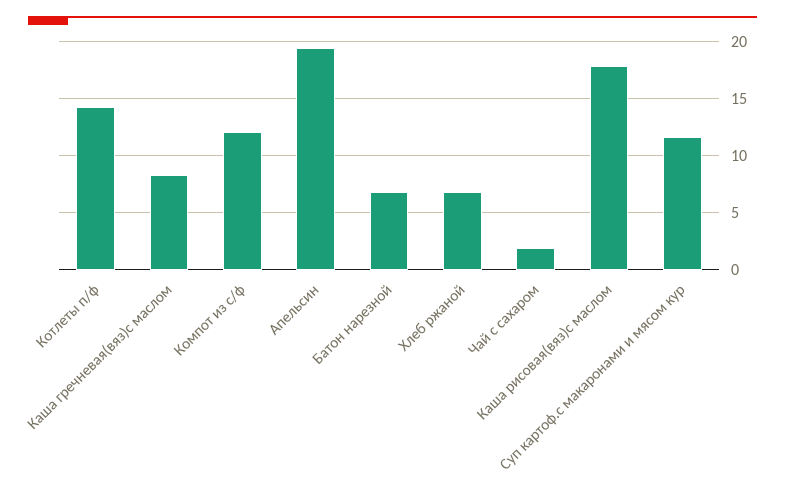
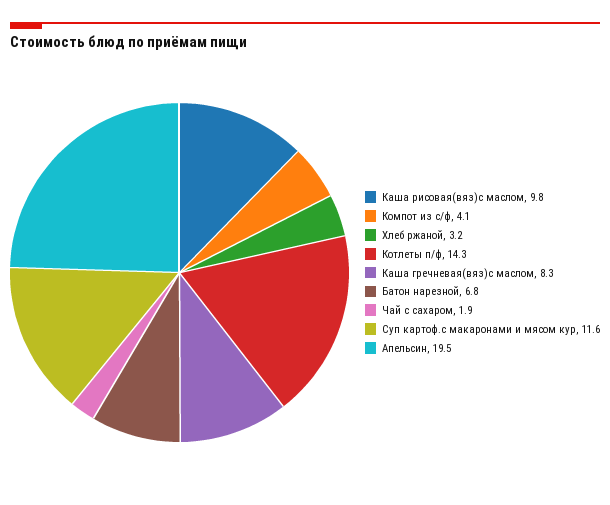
  {
    "Котлеты п/ф": 14.3,
    "Каша гречневая(вяз)с маслом": 8.3,
-   "Компот из с/ф": 12,
+   "Компот из с/ф": 4.1,
    "Апельсин": 19.5,
    "Батон нарезной": 6.8,
-   "Хлеб ржаной": 7,
+   "Хлеб ржаной": 3.2,
    "Чай с сахаром": 1.9,
-   "Каша рисовая(вяз)с маслом": 18,
+   "Каша рисовая(вяз)с маслом": 9.8,
    "Суп картоф.с макаронами и мясом кур": 11.6
  }

